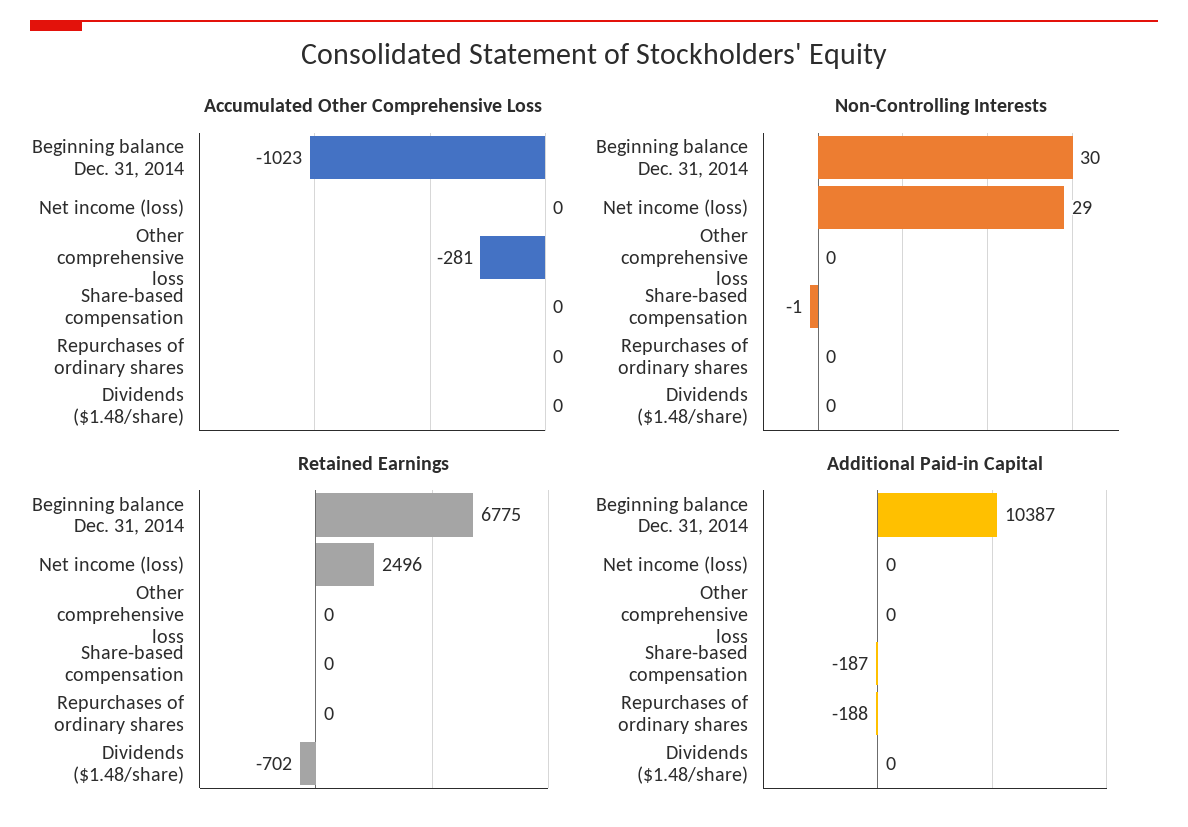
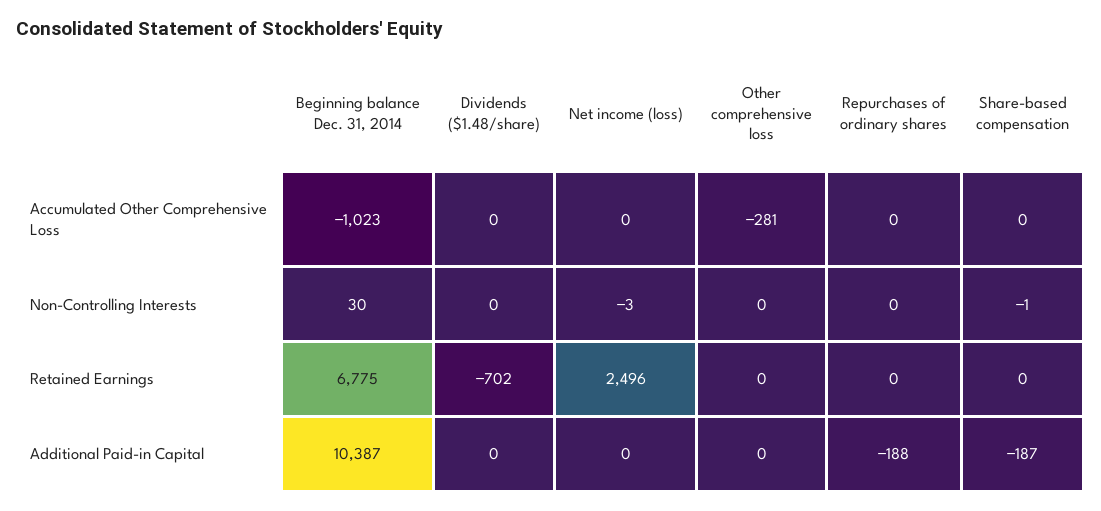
  {
    "Accumulated Other Comprehensive Loss": {
      "Beginning balance Dec. 31, 2014": -1023,
      "Net income (loss)": 0,
      "Other comprehensive loss": -281,
      "Share-based compensation": 0,
      "Repurchases of ordinary shares": 0,
      "Dividends ($1.48/share)": 0
    },
    "Non-Controlling Interests": {
      "Beginning balance Dec. 31, 2014": 30,
-     "Net income (loss)": 29,
+     "Net income (loss)": -3,
      "Other comprehensive loss": 0,
      "Share-based compensation": -1,
      "Repurchases of ordinary shares": 0,
      "Dividends ($1.48/share)": 0
    },
    "Retained Earnings": {
      "Beginning balance Dec. 31, 2014": 6775,
      "Net income (loss)": 2496,
      "Other comprehensive loss": 0,
      "Share-based compensation": 0,
      "Repurchases of ordinary shares": 0,
      "Dividends ($1.48/share)": -702
    },
    "Additional Paid-in Capital": {
      "Beginning balance Dec. 31, 2014": 10387,
      "Net income (loss)": 0,
      "Other comprehensive loss": 0,
      "Share-based compensation": -187,
      "Repurchases of ordinary shares": -188,
      "Dividends ($1.48/share)": 0
    }
  }

